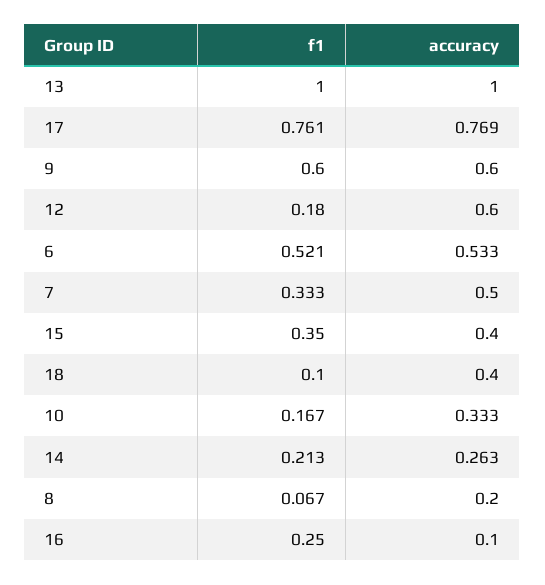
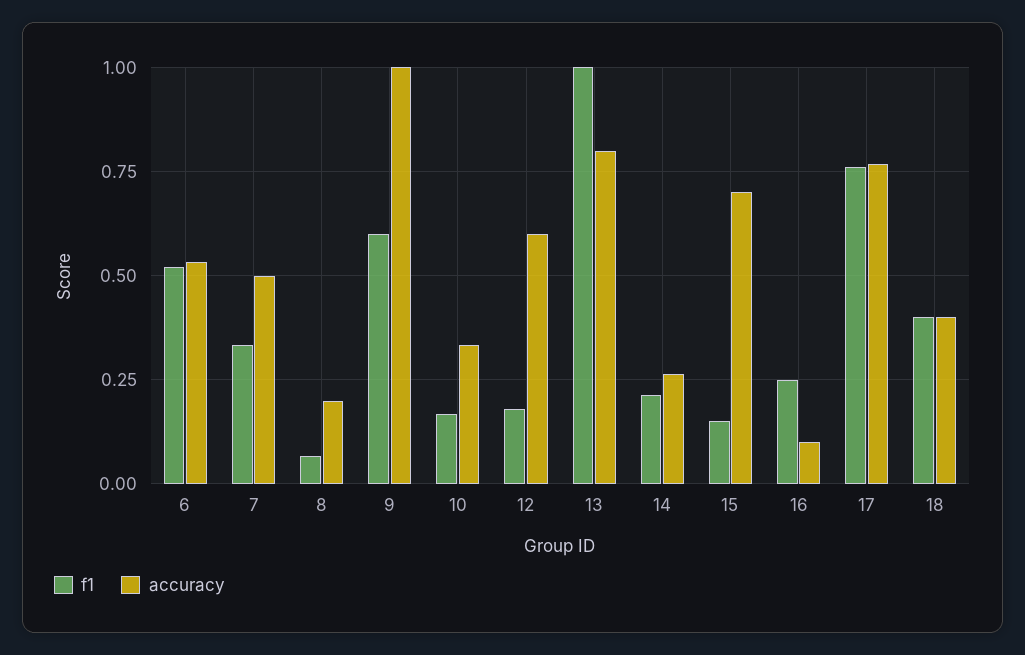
  {
    "f1": {
      "13": 1,
      "17": 0.761,
      "9": 0.6,
      "12": 0.18,
      "6": 0.521,
      "7": 0.333,
-     "15": 0.35,
+     "15": 0.15,
-     "18": 0.1,
+     "18": 0.4,
      "10": 0.167,
      "14": 0.213,
      "8": 0.067,
      "16": 0.25
    },
    "accuracy": {
-     "13": 1,
+     "13": 0.8,
      "17": 0.769,
-     "9": 0.6,
+     "9": 1,
      "12": 0.6,
      "6": 0.533,
      "7": 0.5,
-     "15": 0.4,
+     "15": 0.7,
      "18": 0.4,
      "10": 0.333,
      "14": 0.263,
      "8": 0.2,
      "16": 0.1
    }
  }

